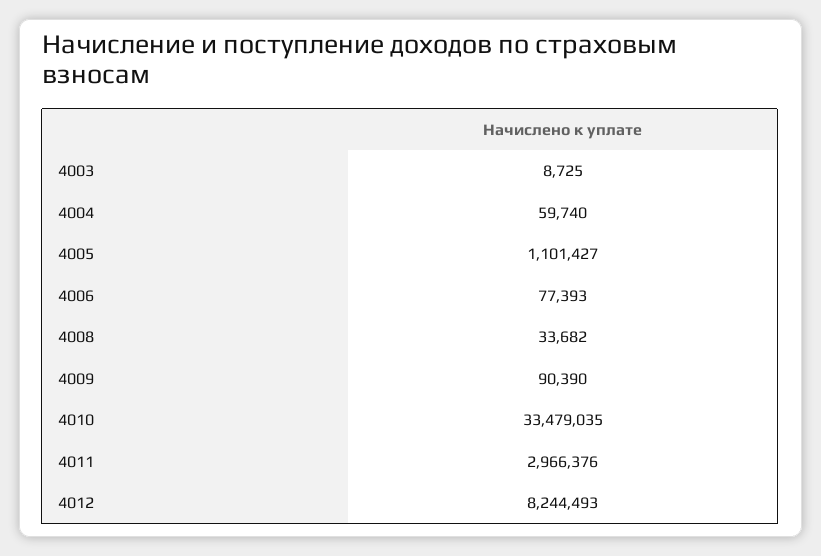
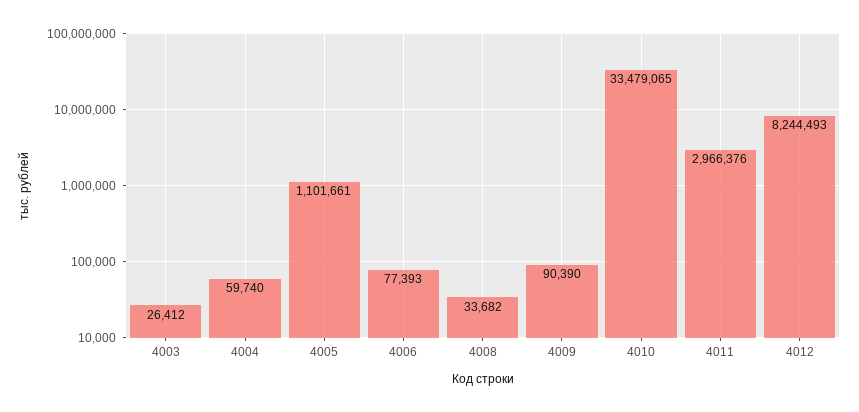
  {
-   "4003": 8725,
+   "4003": 26412,
    "4004": 59740,
-   "4005": 1101427,
+   "4005": 1101661,
    "4006": 77393,
    "4008": 33682,
    "4009": 90390,
-   "4010": 33479035,
+   "4010": 33479065,
    "4011": 2966376,
    "4012": 8244493
  }

